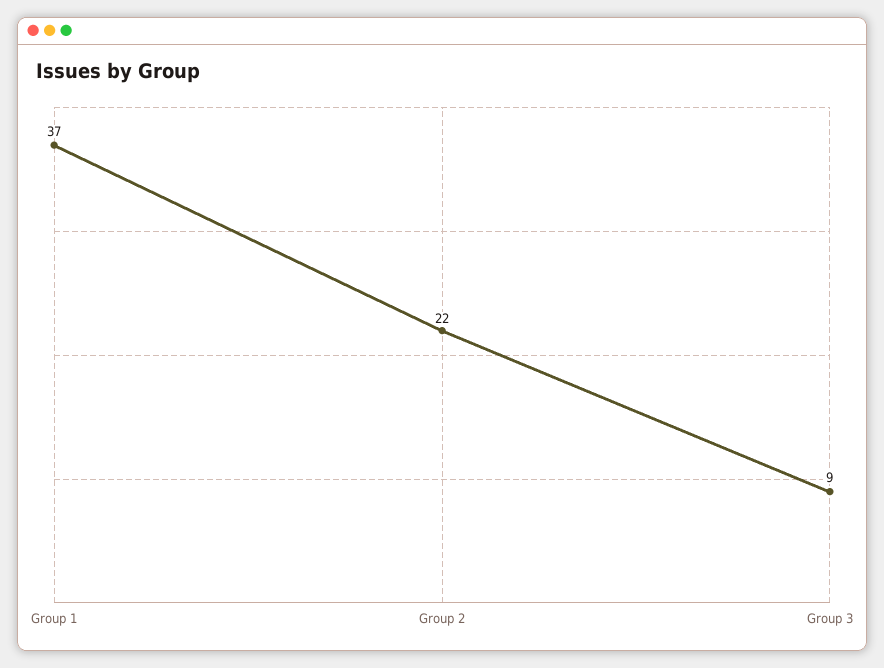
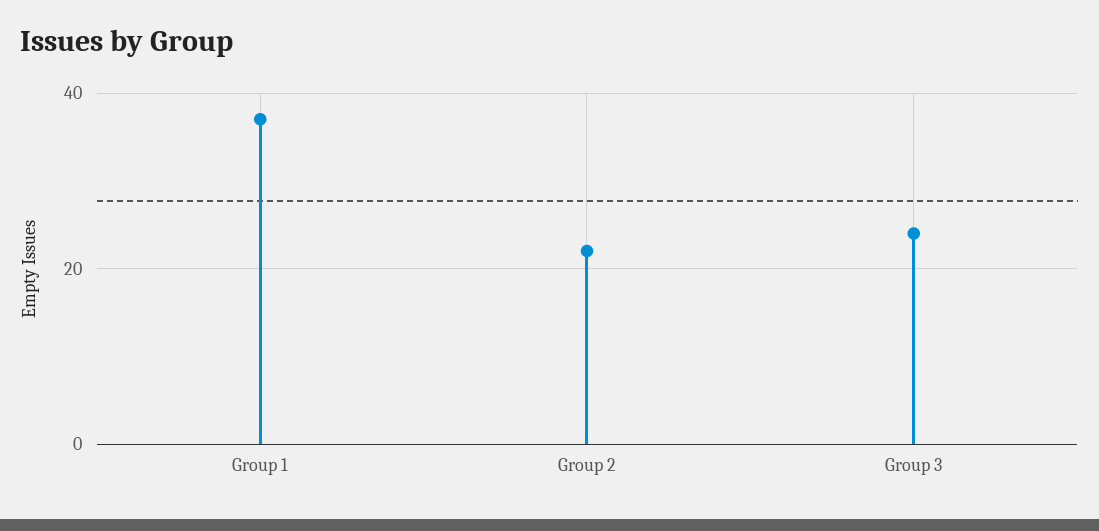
  {
    "Group 1": 37,
    "Group 2": 22,
-   "Group 3": 9
+   "Group 3": 25
  }

